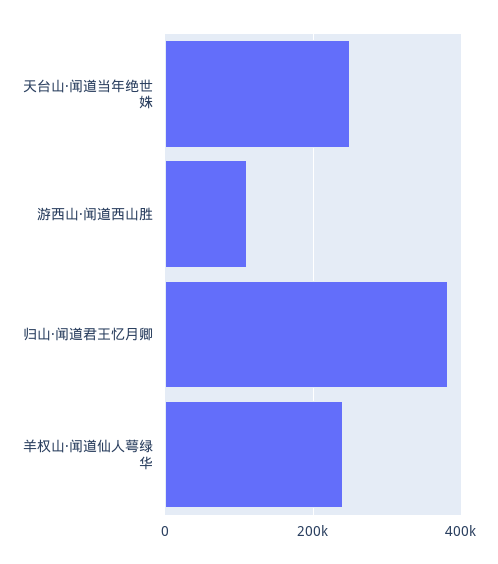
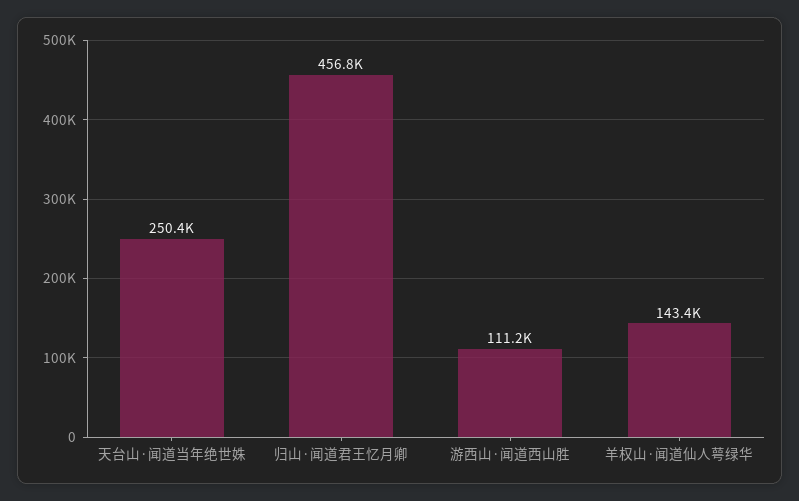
  {
    "天台山·闻道当年绝世姝": 250400,
    "游西山·闻道西山胜": 111200,
-   "归山·闻道君王忆月卿": 380000,
+   "归山·闻道君王忆月卿": 456800,
-   "羊权山·闻道仙人萼绿华": 240000
+   "羊权山·闻道仙人萼绿华": 143400
  }

